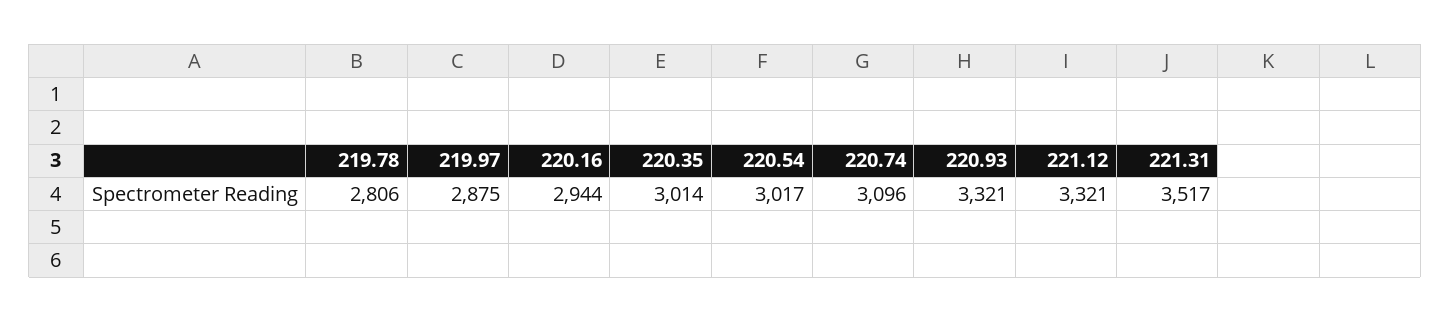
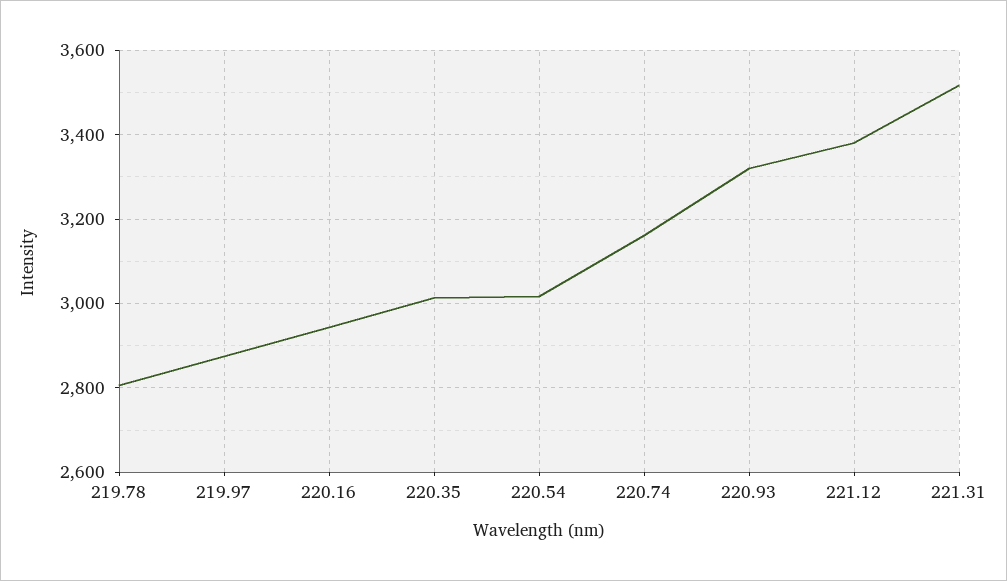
  {
    "219.78": 2806,
    "219.97": 2875,
    "220.16": 2944,
    "220.35": 3014,
    "220.54": 3017,
-   "220.74": 3096,
+   "220.74": 3160,
    "220.93": 3321,
-   "221.12": 3321,
+   "221.12": 3380,
    "221.31": 3517
  }

